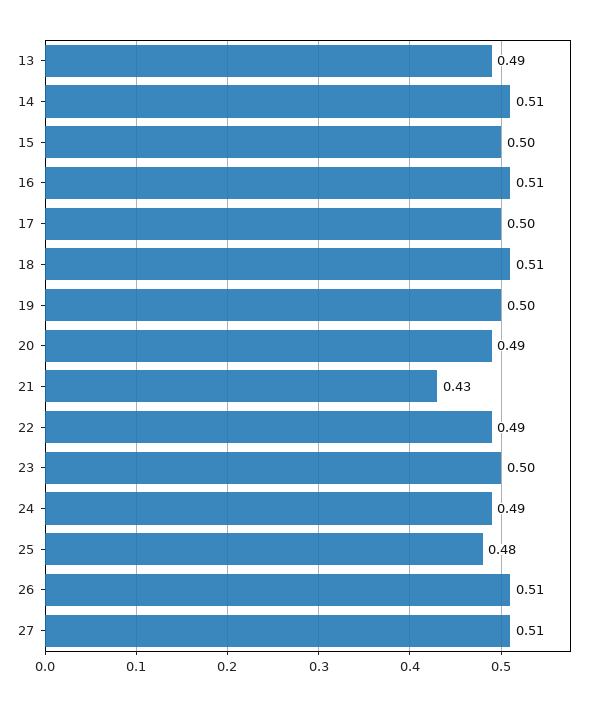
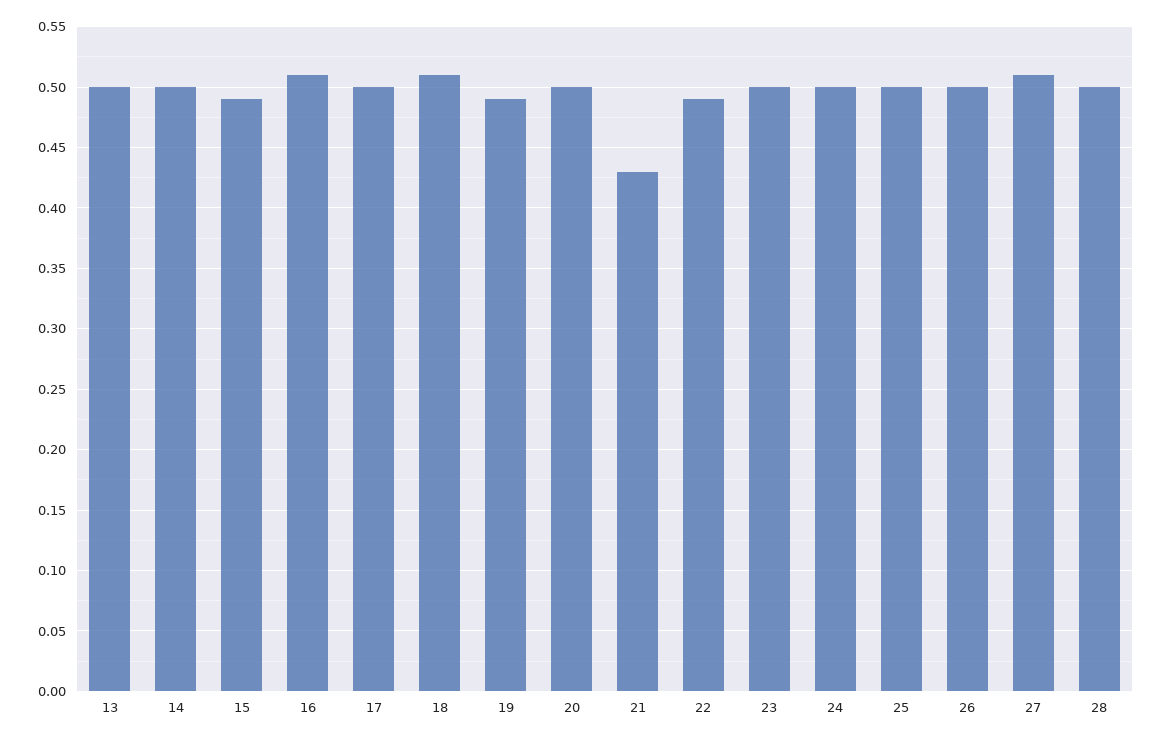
  {
-   "13": 0.49,
+   "13": 0.5,
-   "14": 0.51,
+   "14": 0.5,
-   "15": 0.5,
+   "15": 0.49,
    "16": 0.51,
    "17": 0.5,
    "18": 0.51,
-   "19": 0.5,
+   "19": 0.49,
-   "20": 0.49,
+   "20": 0.5,
    "21": 0.43,
    "22": 0.49,
    "23": 0.5,
-   "24": 0.49,
+   "24": 0.5,
-   "25": 0.48,
+   "25": 0.5,
-   "26": 0.51,
+   "26": 0.5,
-   "27": 0.51
+   "27": 0.51,
+   "28": 0.5
  }

